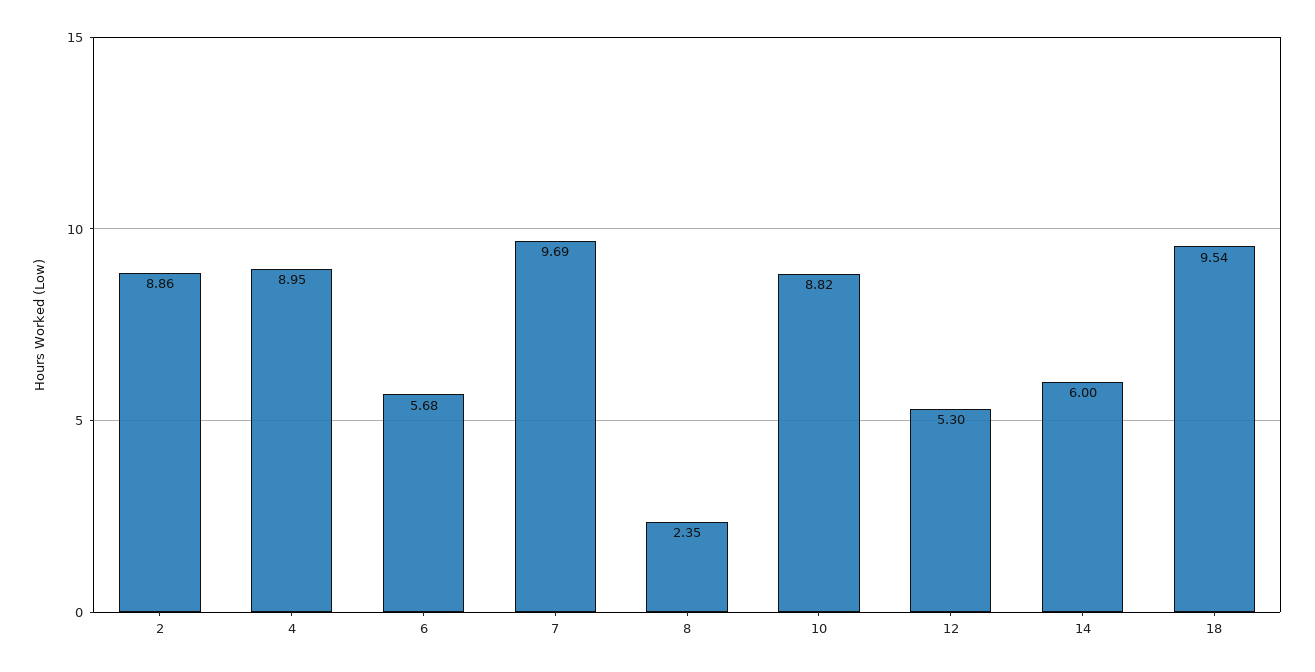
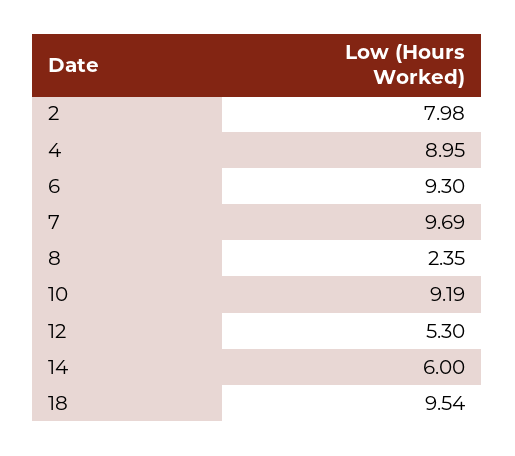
  {
-   "2": 8.86,
+   "2": 7.98,
    "4": 8.95,
-   "6": 5.68,
+   "6": 9.3,
    "7": 9.69,
    "8": 2.35,
-   "10": 8.82,
+   "10": 9.19,
    "12": 5.3,
    "14": 6,
    "18": 9.54
  }

